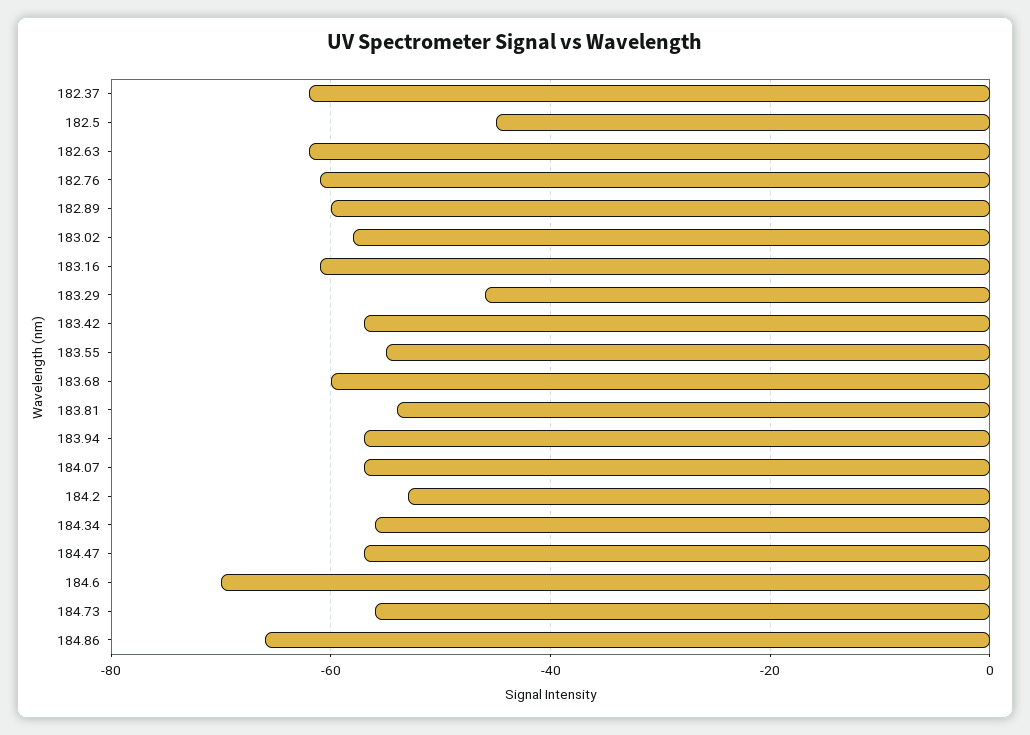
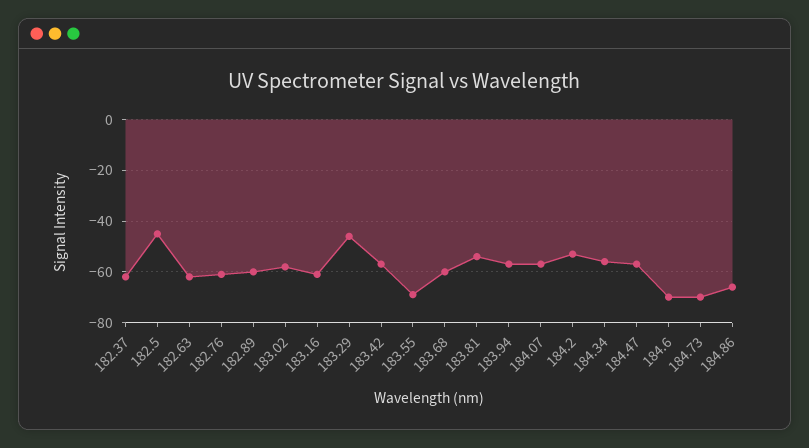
  {
    "182.37": -60,
    "182.5": -45,
    "182.63": -60,
    "182.76": -60,
    "182.89": -60,
    "183.02": -60,
    "183.16": -60,
    "183.29": -45,
    "183.42": -55,
-   "183.55": -55,
+   "183.55": -70,
    "183.68": -60,
    "183.81": -55,
    "183.94": -55,
    "184.07": -55,
    "184.2": -55,
    "184.34": -55,
    "184.47": -55,
    "184.6": -70,
-   "184.73": -55,
+   "184.73": -70,
    "184.86": -65
  }

